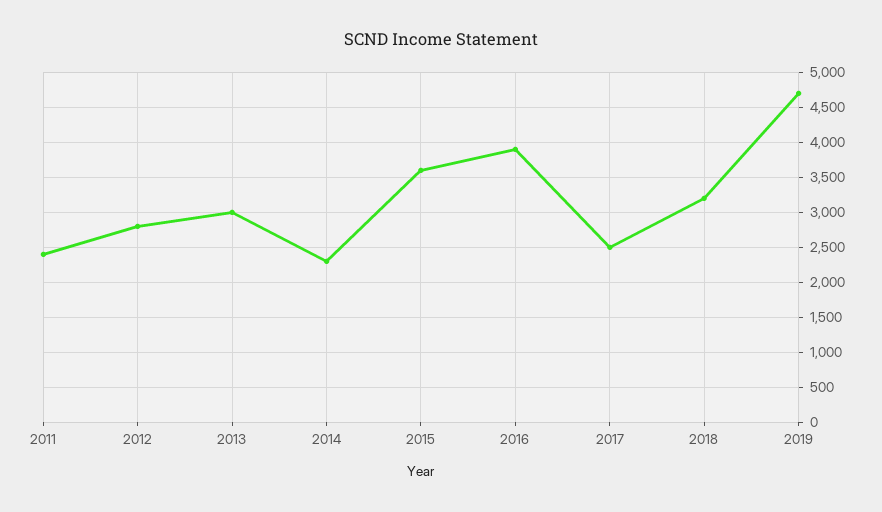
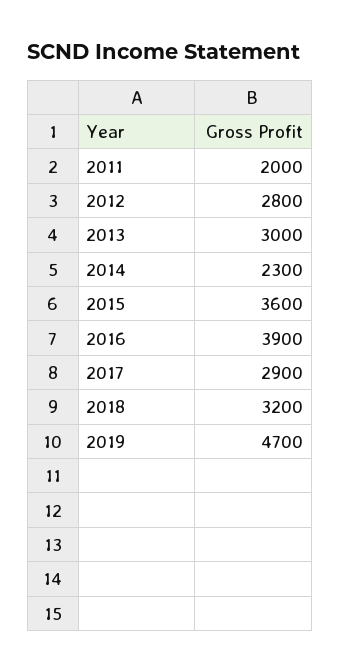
  {
-   "2011": 2400,
+   "2011": 2000,
    "2012": 2800,
    "2013": 3000,
    "2014": 2300,
    "2015": 3600,
    "2016": 3900,
-   "2017": 2500,
+   "2017": 2900,
    "2018": 3200,
    "2019": 4700
  }

